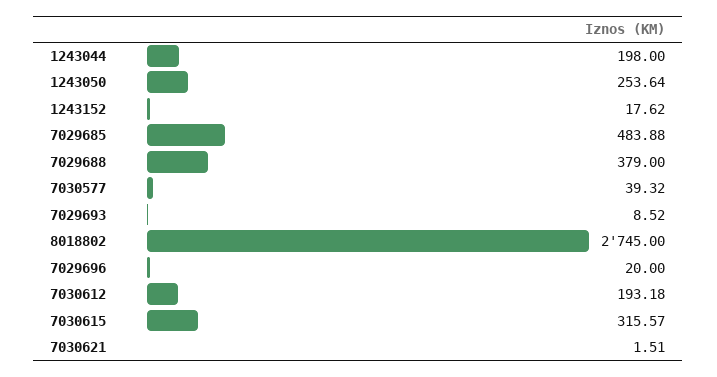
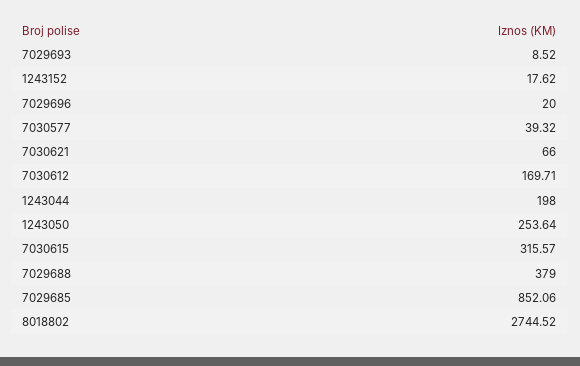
  {
    "1243044": 198,
    "1243050": 253.64,
    "1243152": 17.62,
-   "7029685": 483.88,
+   "7029685": 852.06,
    "7029688": 379,
    "7030577": 39.32,
    "7029693": 8.52,
-   "8018802": 2745,
+   "8018802": 2744.52,
    "7029696": 20,
-   "7030612": 193.18,
+   "7030612": 169.71,
    "7030615": 315.57,
-   "7030621": 1.51
+   "7030621": 66
  }

